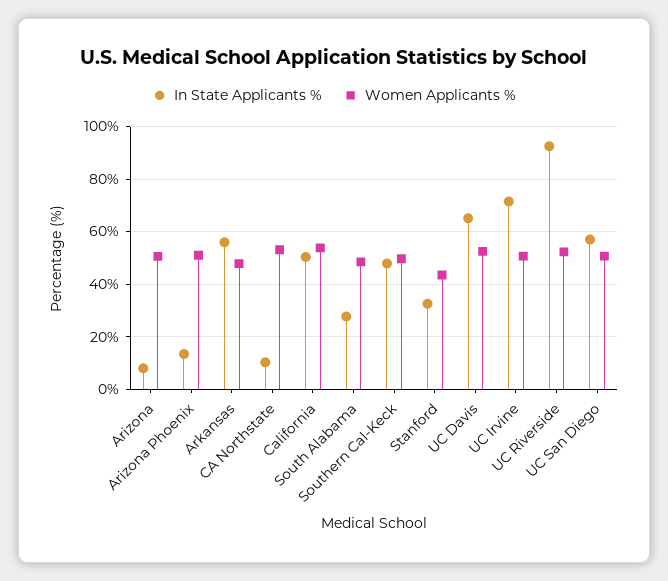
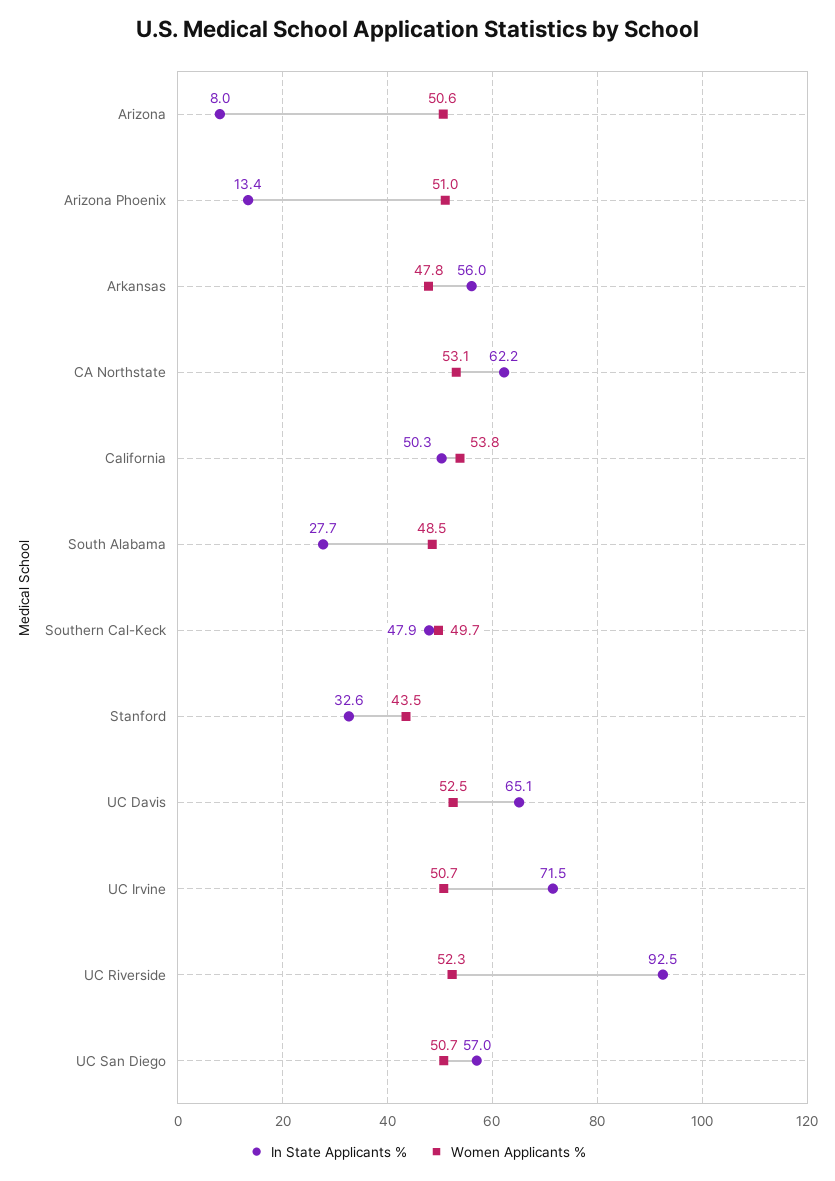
  {
    "In State Applicants %": {
      "Arizona": 8,
      "Arizona Phoenix": 13.4,
      "Arkansas": 56,
-     "CA Northstate": 10,
+     "CA Northstate": 62.2,
      "California": 50.3,
      "South Alabama": 27.7,
      "Southern Cal-Keck": 47.9,
      "Stanford": 32.6,
      "UC Davis": 65.1,
      "UC Irvine": 71.5,
      "UC Riverside": 92.5,
      "UC San Diego": 57
    },
    "Women Applicants %": {
      "Arizona": 50.6,
      "Arizona Phoenix": 51,
      "Arkansas": 47.8,
      "CA Northstate": 53.1,
      "California": 53.8,
      "South Alabama": 48.5,
      "Southern Cal-Keck": 49.7,
      "Stanford": 43.5,
      "UC Davis": 52.5,
      "UC Irvine": 50.7,
      "UC Riverside": 52.3,
      "UC San Diego": 50.7
    }
  }

